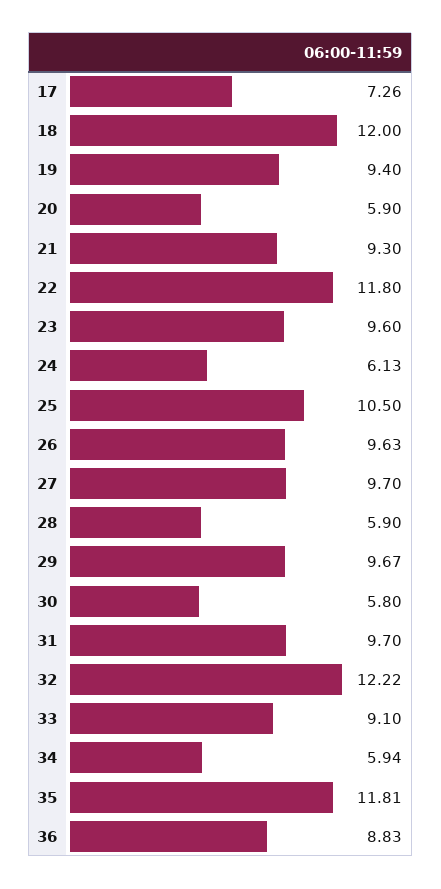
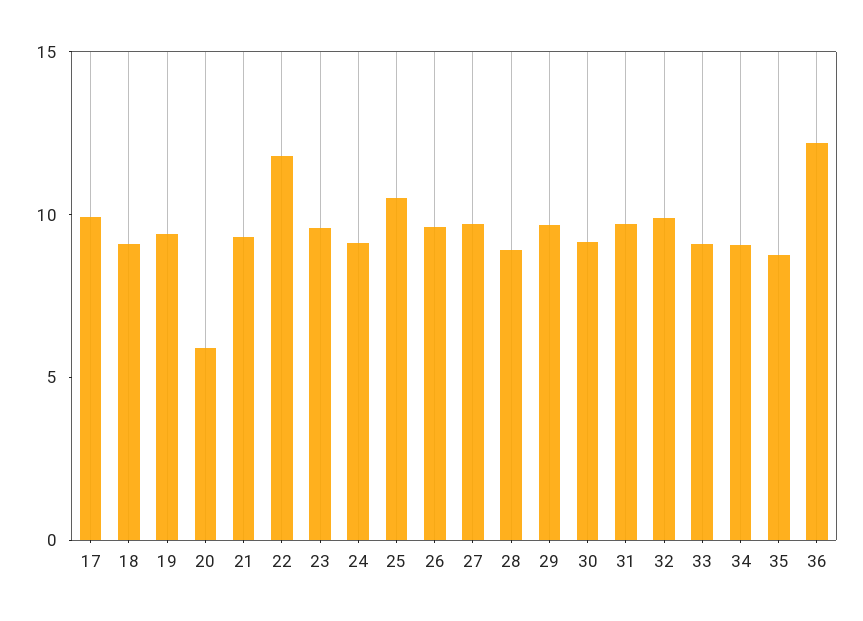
  {
-   "17": 7.26,
+   "17": 10,
-   "18": 12,
+   "18": 9,
    "19": 9.4,
    "20": 5.9,
    "21": 9.3,
    "22": 11.8,
    "23": 9.6,
-   "24": 6.13,
+   "24": 9,
    "25": 10.5,
    "26": 9.63,
    "27": 9.7,
-   "28": 5.9,
+   "28": 9,
    "29": 9.67,
-   "30": 5.8,
+   "30": 9,
    "31": 9.7,
-   "32": 12.22,
+   "32": 10,
    "33": 9.1,
-   "34": 5.94,
+   "34": 9,
-   "35": 11.81,
+   "35": 9,
-   "36": 8.83
+   "36": 12
  }

